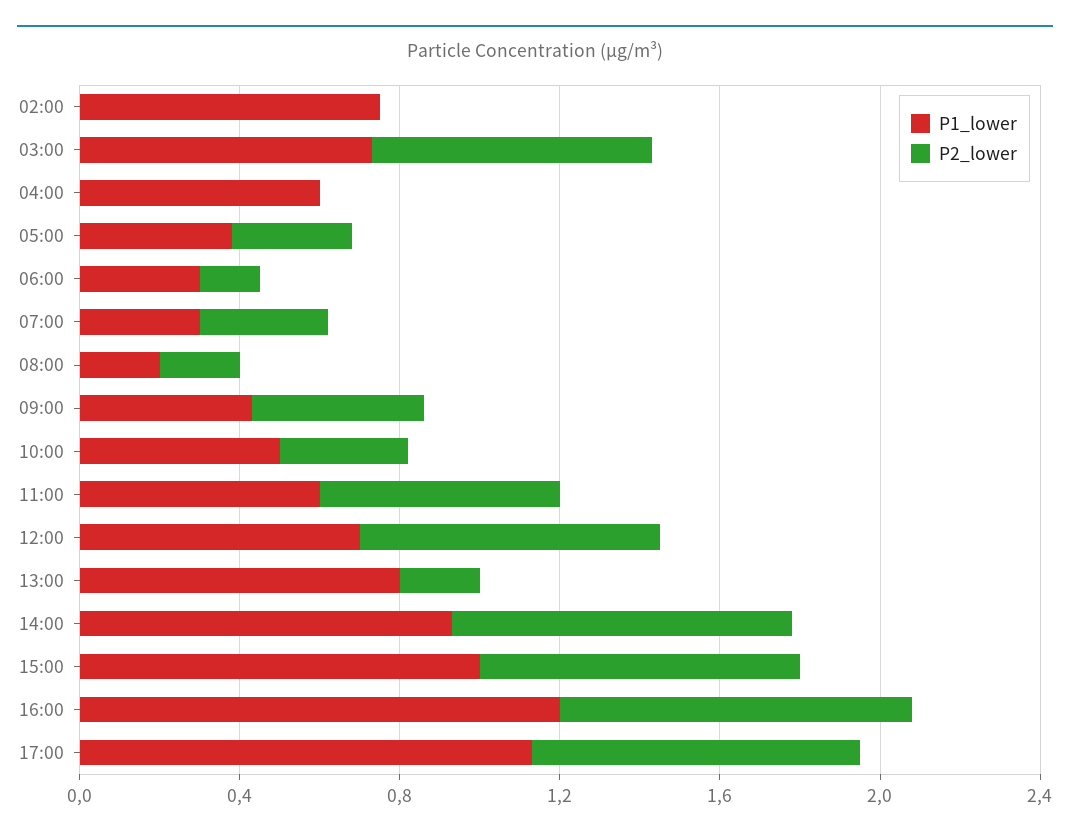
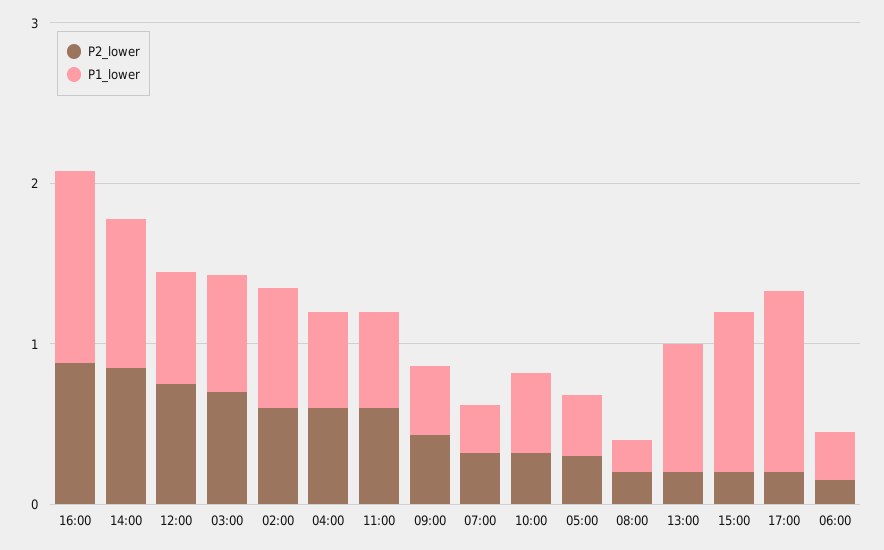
  {
    "P1_lower": {
      "02:00": 0.8,
      "03:00": 0.7,
      "04:00": 0.6,
      "05:00": 0.4,
      "06:00": 0.3,
      "07:00": 0.3,
      "08:00": 0.2,
      "09:00": 0.4,
      "10:00": 0.5,
      "11:00": 0.6,
      "12:00": 0.7,
      "13:00": 0.8,
      "14:00": 0.9,
      "15:00": 1,
      "16:00": 1.2,
      "17:00": 1.1
    },
    "P2_lower": {
-     "02:00": 0,
+     "02:00": 0.6,
      "03:00": 0.7,
-     "04:00": 0,
+     "04:00": 0.6,
      "05:00": 0.3,
      "06:00": 0.2,
      "07:00": 0.3,
      "08:00": 0.2,
      "09:00": 0.4,
      "10:00": 0.3,
      "11:00": 0.6,
      "12:00": 0.8,
      "13:00": 0.2,
      "14:00": 0.9,
-     "15:00": 0.8,
+     "15:00": 0.2,
      "16:00": 0.9,
-     "17:00": 0.8
+     "17:00": 0.2
    }
  }

